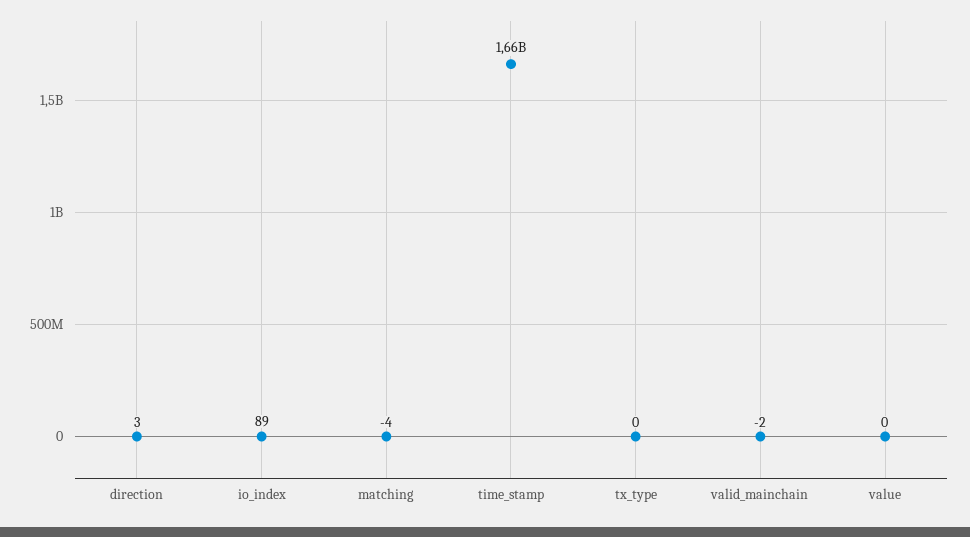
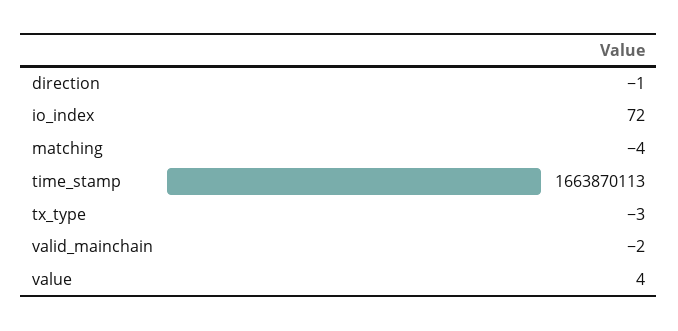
  {
-   "direction": 3,
+   "direction": -1,
-   "io_index": 89,
+   "io_index": 72,
    "matching": -4,
    "time_stamp": 1663870113,
-   "tx_type": 0,
+   "tx_type": -3,
    "valid_mainchain": -2,
-   "value": 0
+   "value": 4
  }

